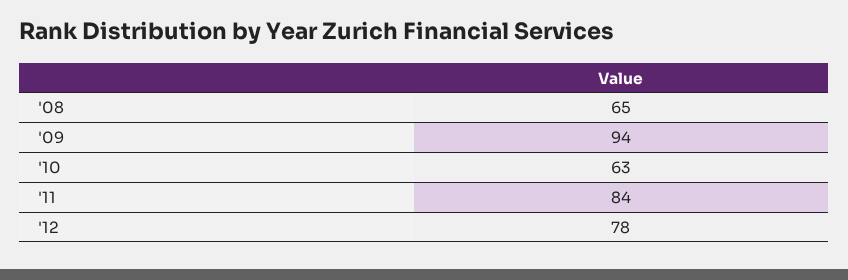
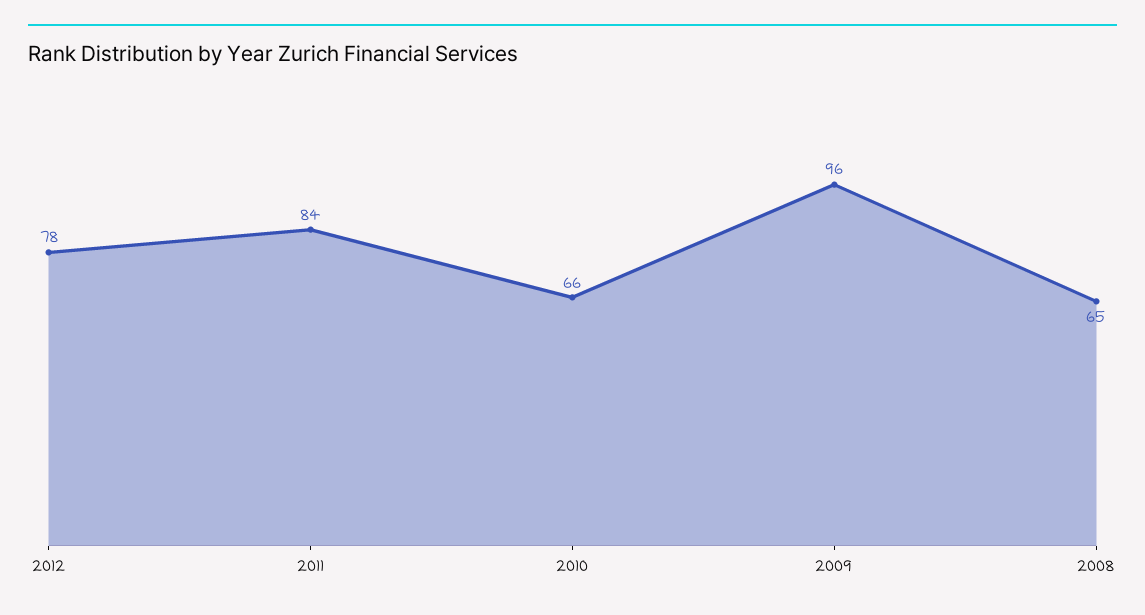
  {
    "'08": 65,
-   "'09": 94,
+   "'09": 96,
-   "'10": 63,
+   "'10": 66,
    "'11": 84,
    "'12": 78
  }

